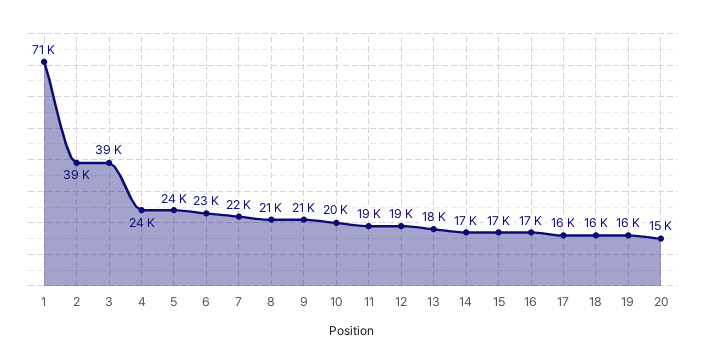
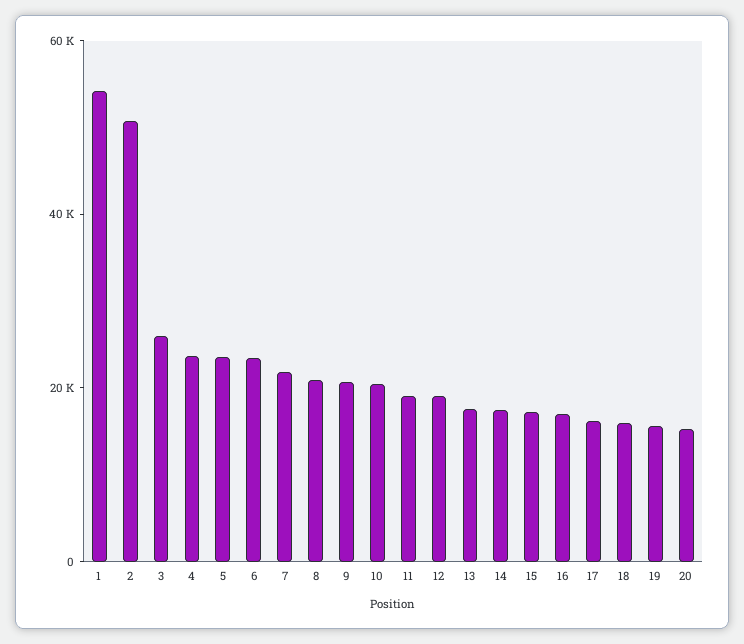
  {
-   "1": 71000,
+   "1": 55000,
-   "2": 39000,
+   "2": 50000,
-   "3": 39000,
+   "3": 25000,
    "4": 24000,
    "5": 24000,
    "6": 23000,
    "7": 22000,
    "8": 21000,
    "9": 21000,
    "10": 20000,
    "11": 19000,
    "12": 19000,
    "13": 18000,
    "14": 17000,
    "15": 17000,
    "16": 17000,
    "17": 16000,
    "18": 16000,
    "19": 16000,
    "20": 15000
  }

